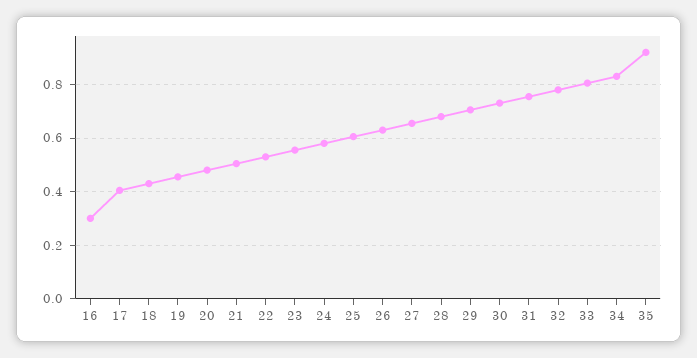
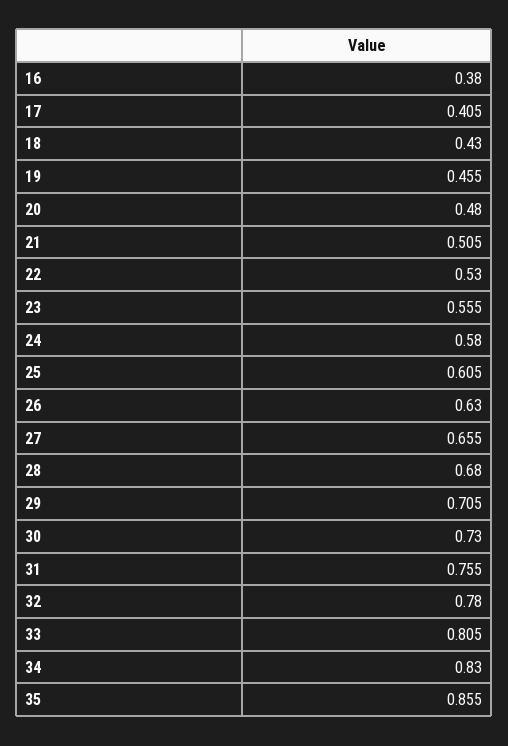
  {
-   "16": 0.3,
+   "16": 0.38,
    "17": 0.405,
    "18": 0.43,
    "19": 0.455,
    "20": 0.48,
    "21": 0.505,
    "22": 0.53,
    "23": 0.555,
    "24": 0.58,
    "25": 0.605,
    "26": 0.63,
    "27": 0.655,
    "28": 0.68,
    "29": 0.705,
    "30": 0.73,
    "31": 0.755,
    "32": 0.78,
    "33": 0.805,
    "34": 0.83,
-   "35": 0.925
+   "35": 0.855
  }

